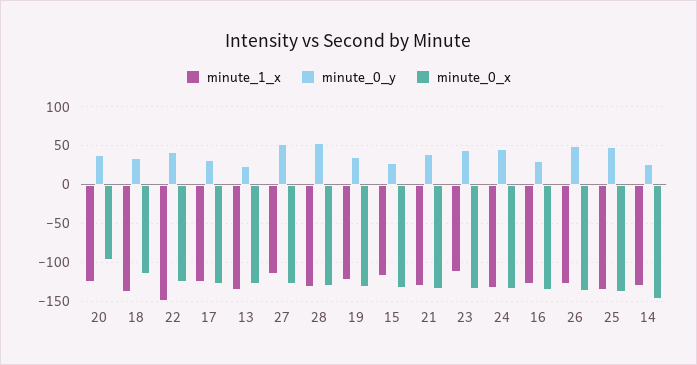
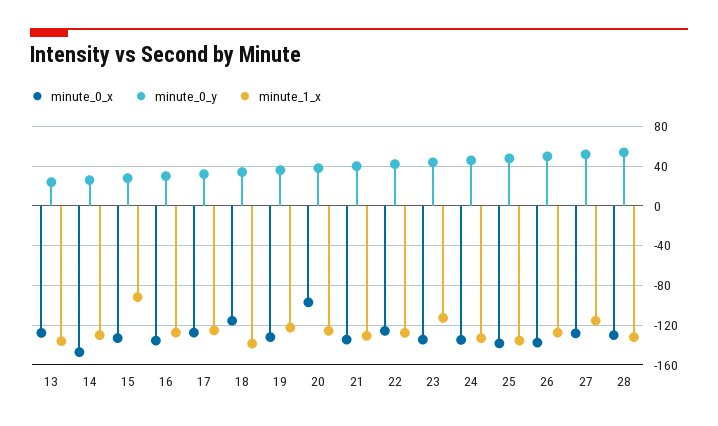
  {
    "minute_1_x": {
      "20": -130,
      "18": -140,
-     "22": -150,
+     "22": -130,
      "17": -130,
      "13": -140,
      "27": -120,
      "28": -130,
      "19": -120,
-     "15": -120,
+     "15": -90,
      "21": -130,
      "23": -110,
      "24": -130,
      "16": -130,
      "26": -130,
      "25": -140,
      "14": -130
    },
    "minute_0_y": {
      "20": 40,
      "18": 30,
      "22": 40,
      "17": 30,
      "13": 20,
      "27": 50,
      "28": 50,
      "19": 40,
      "15": 30,
      "21": 40,
      "23": 40,
      "24": 50,
      "16": 30,
      "26": 50,
      "25": 50,
      "14": 30
    },
    "minute_0_x": {
      "20": -100,
      "18": -120,
      "22": -130,
      "17": -130,
      "13": -130,
      "27": -130,
      "28": -130,
      "19": -130,
      "15": -130,
      "21": -130,
      "23": -130,
      "24": -130,
      "16": -140,
      "26": -140,
      "25": -140,
      "14": -150
    }
  }

